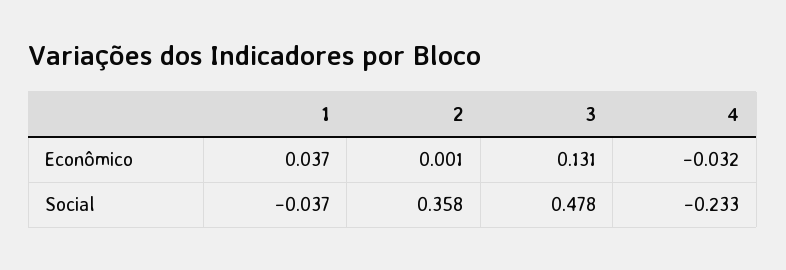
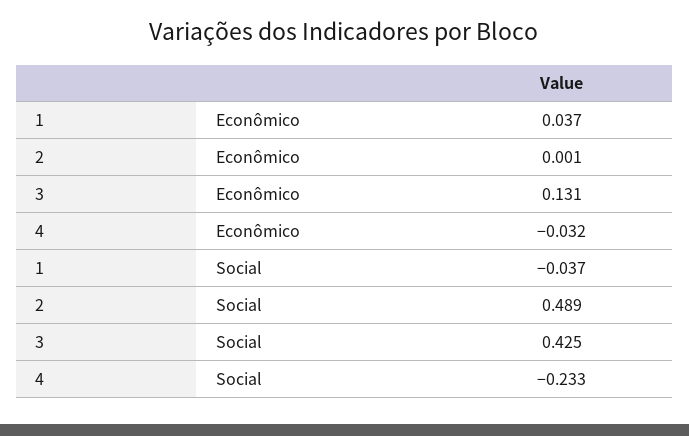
  {
    "1": {
      "Econômico": 0.037,
      "Social": -0.037
    },
    "2": {
      "Econômico": 0.001,
-     "Social": 0.358
+     "Social": 0.489
    },
    "3": {
      "Econômico": 0.131,
-     "Social": 0.478
+     "Social": 0.425
    },
    "4": {
      "Econômico": -0.032,
      "Social": -0.233
    }
  }

